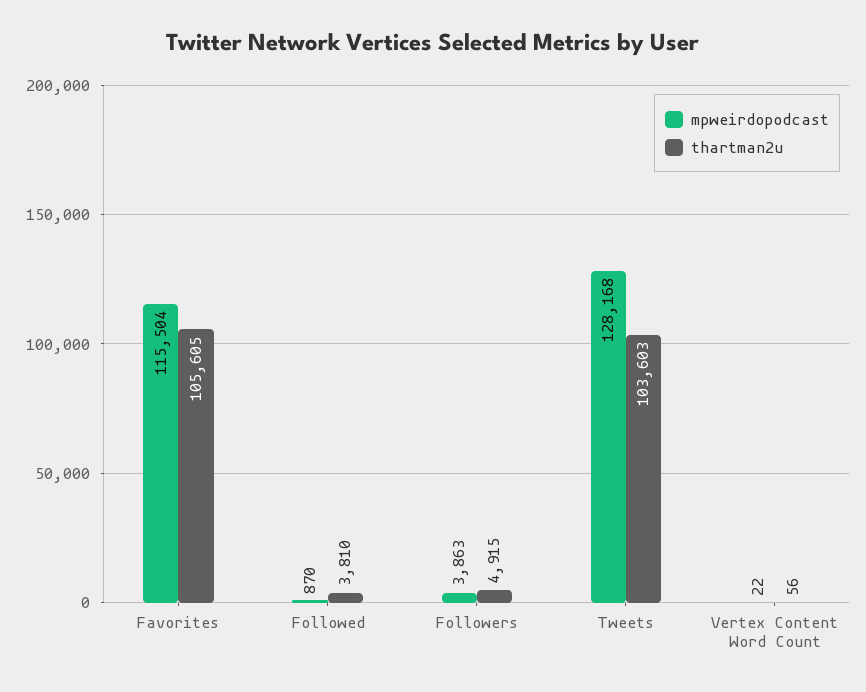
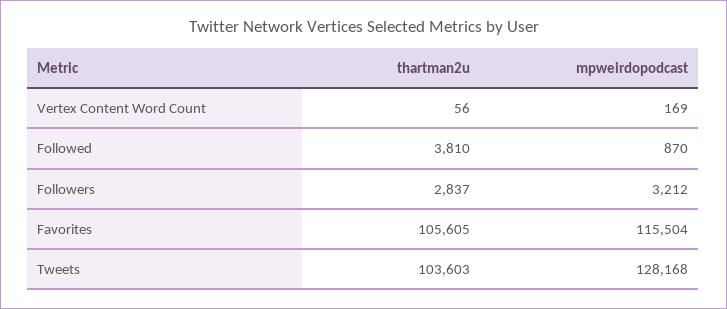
  {
    "mpweirdopodcast": {
      "Favorites": 115504,
      "Followed": 870,
-     "Followers": 3863,
+     "Followers": 3212,
      "Tweets": 128168,
-     "Vertex Content Word Count": 22
+     "Vertex Content Word Count": 169
    },
    "thartman2u": {
      "Favorites": 105605,
      "Followed": 3810,
-     "Followers": 4915,
+     "Followers": 2837,
      "Tweets": 103603,
      "Vertex Content Word Count": 56
    }
  }

